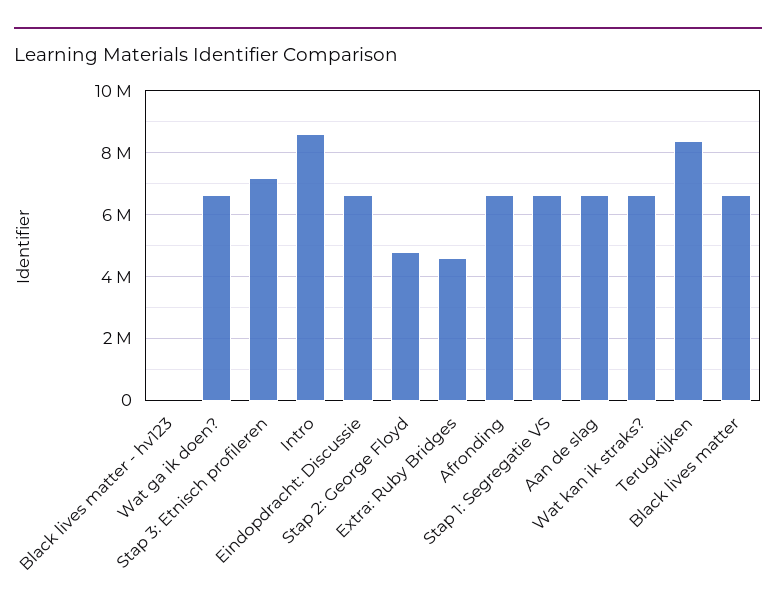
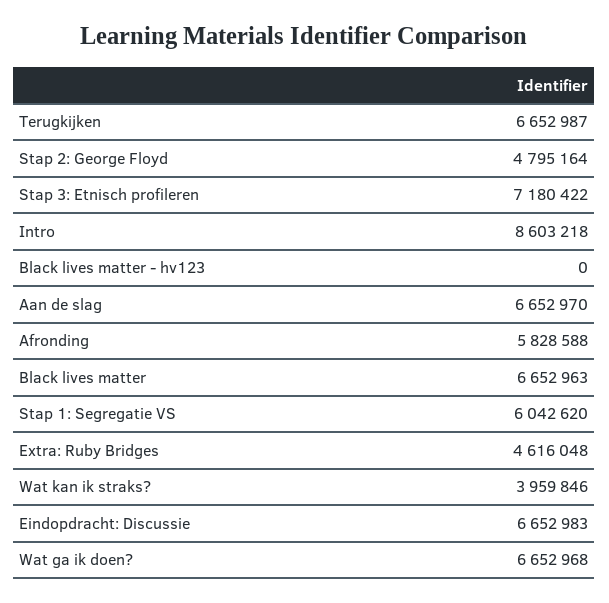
  {
    "Black lives matter - hv123": 0,
    "Wat ga ik doen?": 6652968,
    "Stap 3: Etnisch profileren": 7180422,
    "Intro": 8603218,
    "Eindopdracht: Discussie": 6652983,
    "Stap 2: George Floyd": 4795164,
    "Extra: Ruby Bridges": 4616048,
-   "Afronding": 6600000,
+   "Afronding": 5828588,
-   "Stap 1: Segregatie VS": 6600000,
+   "Stap 1: Segregatie VS": 6042620,
    "Aan de slag": 6652970,
-   "Wat kan ik straks?": 6600000,
+   "Wat kan ik straks?": 3959846,
-   "Terugkijken": 8400000,
+   "Terugkijken": 6652987,
    "Black lives matter": 6652963
  }

